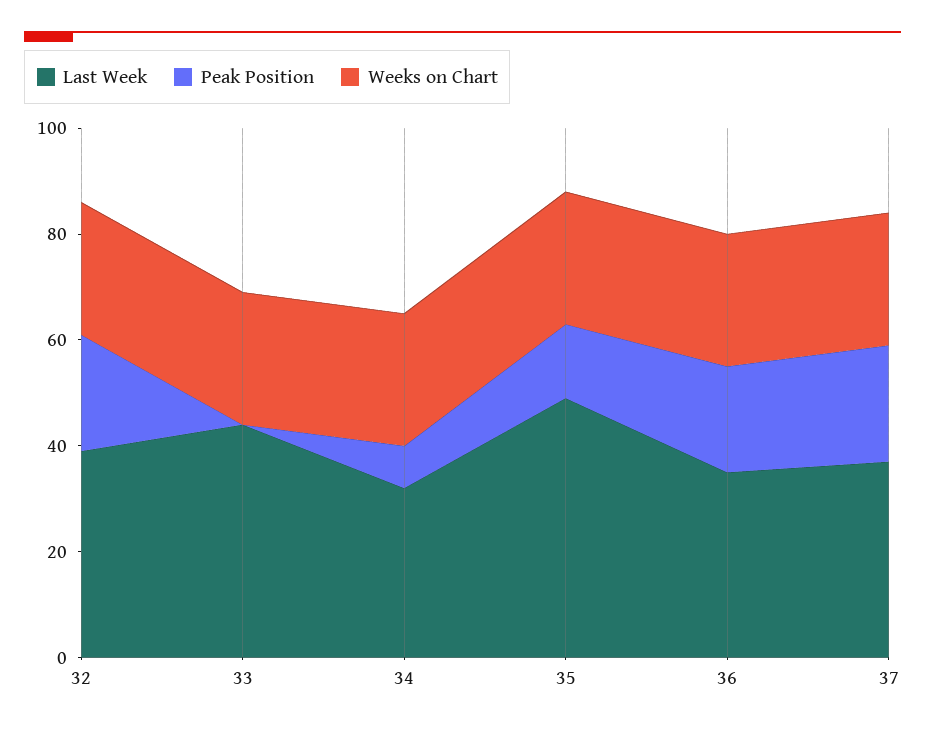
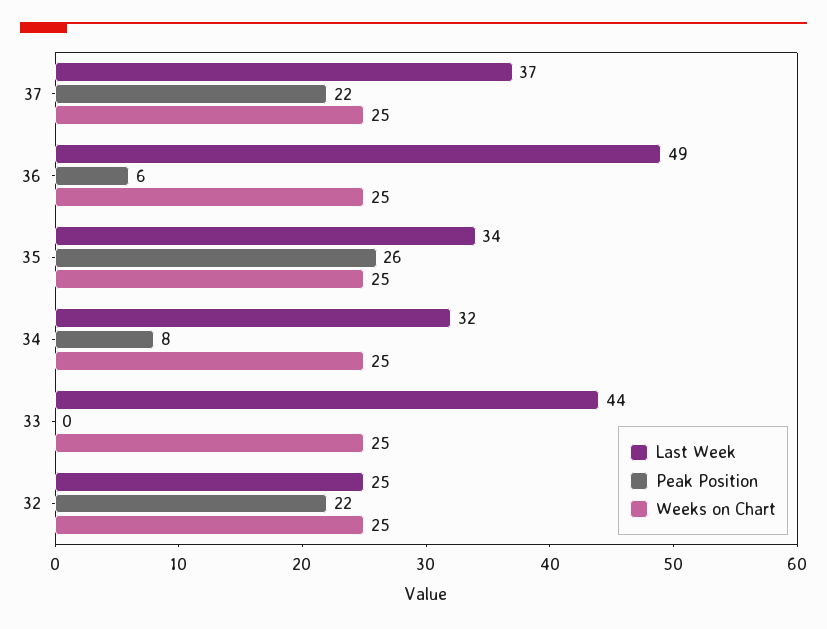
  {
    "Last Week": {
-     "32": 40,
+     "32": 25,
      "33": 44,
      "34": 32,
-     "35": 50,
+     "35": 34,
-     "36": 35,
+     "36": 49,
      "37": 37
    },
    "Peak Position": {
      "32": 22,
      "33": 0,
      "34": 8,
-     "35": 15,
+     "35": 26,
-     "36": 20,
+     "36": 6,
      "37": 22
    },
    "Weeks on Chart": {
      "32": 25,
      "33": 25,
      "34": 25,
      "35": 25,
      "36": 25,
      "37": 25
    }
  }

